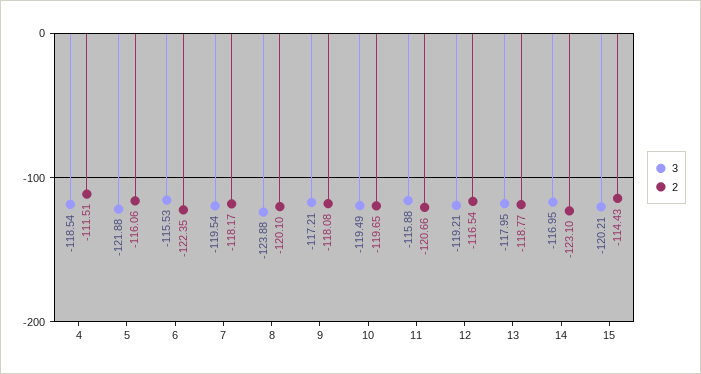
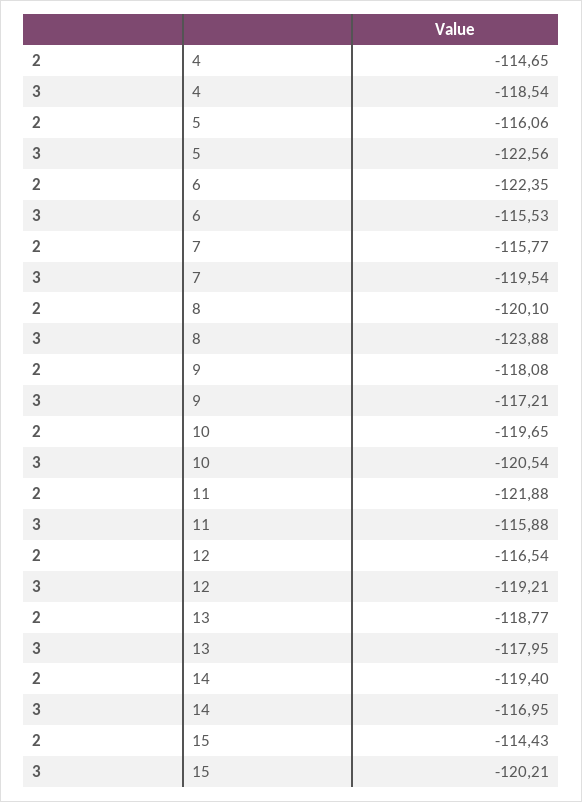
  {
    "3": {
      "4": -118.54,
-     "5": -121.88,
+     "5": -122.56,
      "6": -115.53,
      "7": -119.54,
      "8": -123.88,
      "9": -117.21,
-     "10": -119.49,
+     "10": -120.54,
      "11": -115.88,
      "12": -119.21,
      "13": -117.95,
      "14": -116.95,
      "15": -120.21
    },
    "2": {
-     "4": -111.51,
+     "4": -114.65,
      "5": -116.06,
      "6": -122.35,
-     "7": -118.17,
+     "7": -115.77,
      "8": -120.1,
      "9": -118.08,
      "10": -119.65,
-     "11": -120.66,
+     "11": -121.88,
      "12": -116.54,
      "13": -118.77,
-     "14": -123.1,
+     "14": -119.4,
      "15": -114.43
    }
  }

